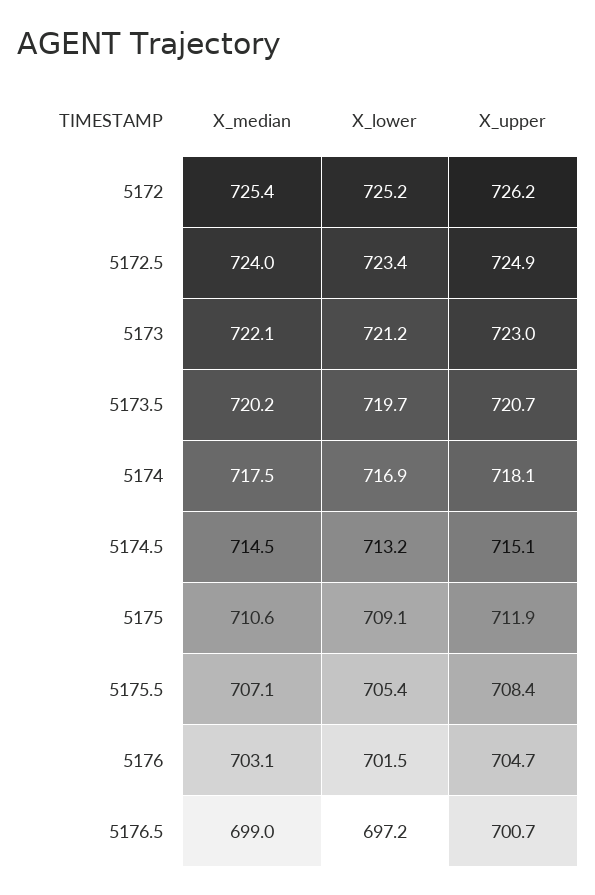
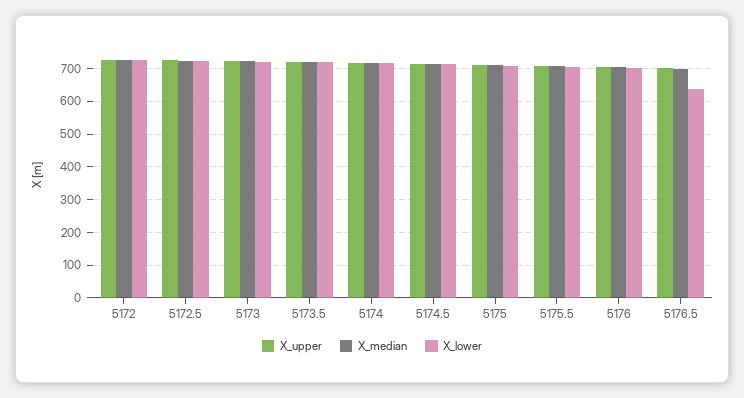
  {
    "X_median": {
      "5172": 725.4,
      "5172.5": 724,
      "5173": 722.1,
      "5173.5": 720.2,
      "5174": 717.5,
      "5174.5": 714.5,
      "5175": 710.6,
      "5175.5": 707.1,
      "5176": 703.1,
      "5176.5": 699
    },
    "X_lower": {
      "5172": 725.2,
      "5172.5": 723.4,
      "5173": 721.2,
      "5173.5": 719.7,
      "5174": 716.9,
      "5174.5": 713.2,
      "5175": 709.1,
      "5175.5": 705.4,
      "5176": 701.5,
-     "5176.5": 697.2
+     "5176.5": 640
    },
    "X_upper": {
      "5172": 726.2,
      "5172.5": 724.9,
      "5173": 723,
      "5173.5": 720.7,
      "5174": 718.1,
      "5174.5": 715.1,
      "5175": 711.9,
      "5175.5": 708.4,
      "5176": 704.7,
      "5176.5": 700.7
    }
  }

